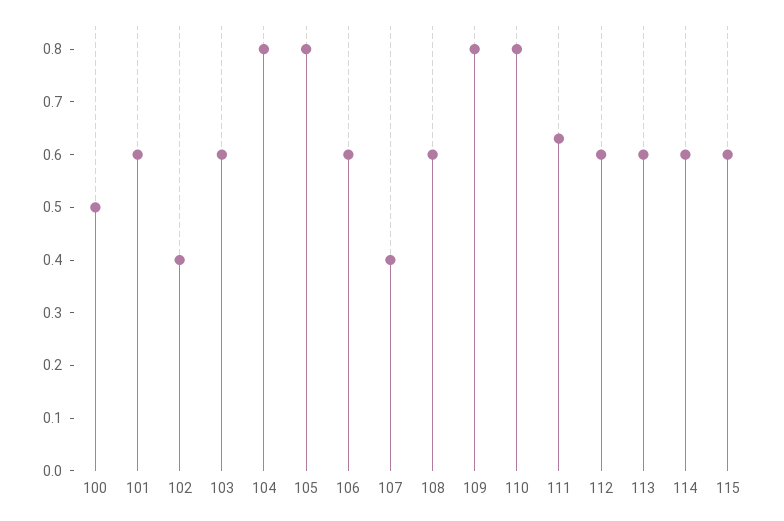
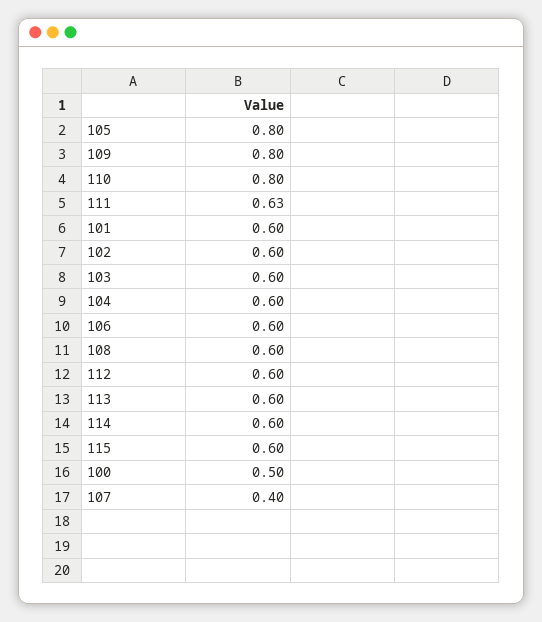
  {
    "100": 0.5,
    "101": 0.6,
-   "102": 0.4,
+   "102": 0.6,
    "103": 0.6,
-   "104": 0.8,
+   "104": 0.6,
    "105": 0.8,
    "106": 0.6,
    "107": 0.4,
    "108": 0.6,
    "109": 0.8,
    "110": 0.8,
    "111": 0.63,
    "112": 0.6,
    "113": 0.6,
    "114": 0.6,
    "115": 0.6
  }

